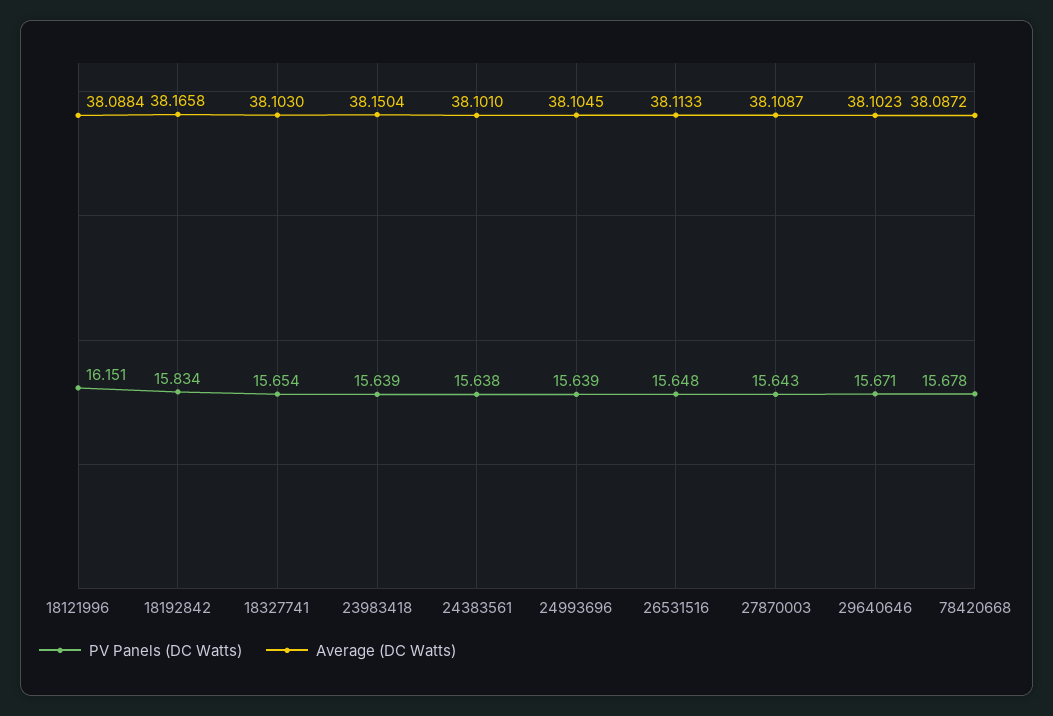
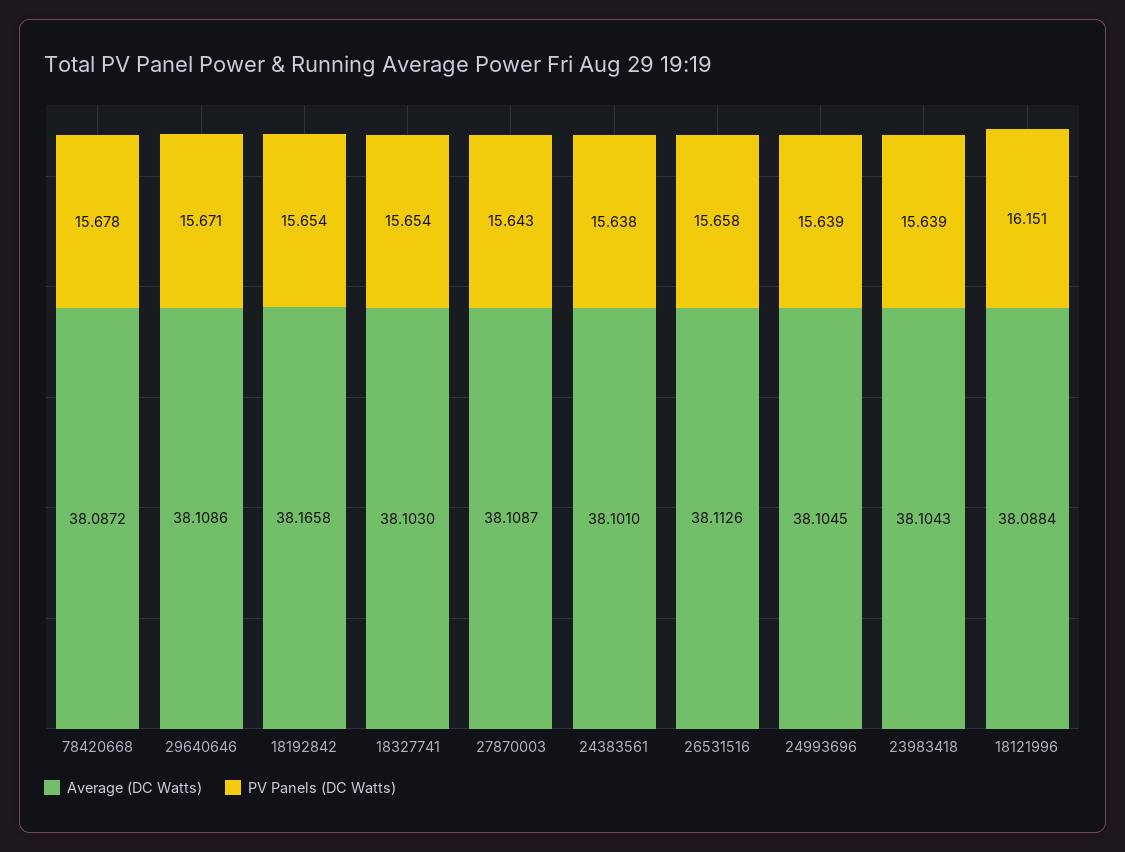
  {
    "PV Panels (DC Watts)": {
      "18121996": 16.151,
-     "18192842": 15.834,
+     "18192842": 15.654,
      "18327741": 15.654,
      "23983418": 15.639,
      "24383561": 15.638,
      "24993696": 15.639,
-     "26531516": 15.648,
+     "26531516": 15.658,
      "27870003": 15.643,
      "29640646": 15.671,
      "78420668": 15.678
    },
    "Average (DC Watts)": {
      "18121996": 38.0884,
      "18192842": 38.1658,
      "18327741": 38.103,
-     "23983418": 38.1504,
+     "23983418": 38.1043,
      "24383561": 38.101,
      "24993696": 38.1045,
-     "26531516": 38.1133,
+     "26531516": 38.1126,
      "27870003": 38.1087,
-     "29640646": 38.1023,
+     "29640646": 38.1086,
      "78420668": 38.0872
    }
  }

